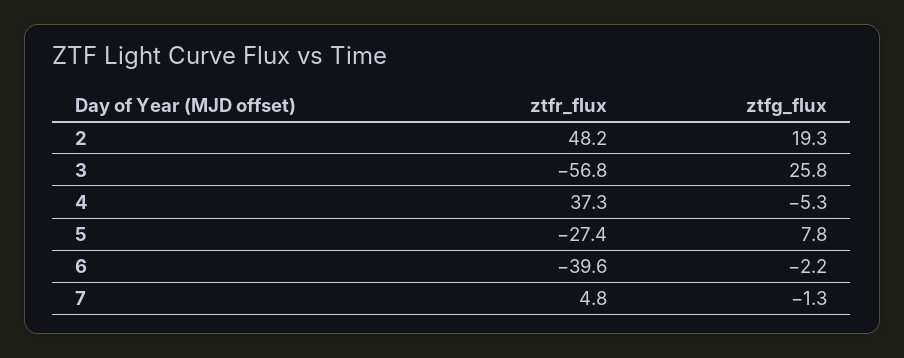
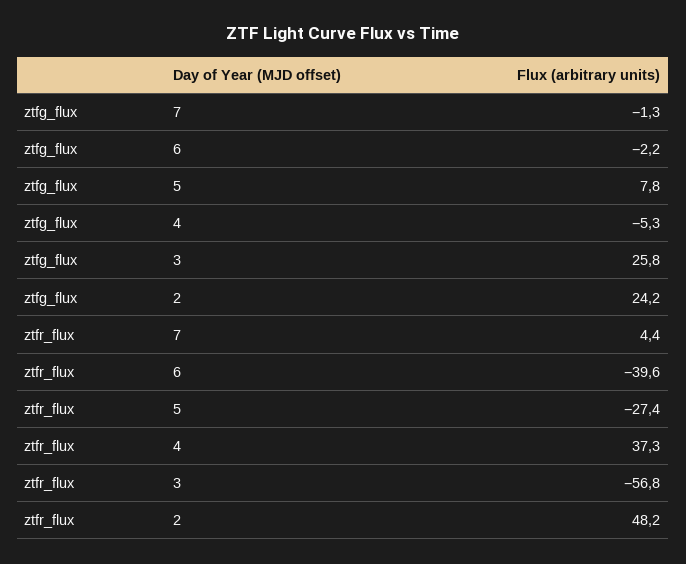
  {
    "ztfr_flux": {
      "2": 48.2,
      "3": -56.8,
      "4": 37.3,
      "5": -27.4,
      "6": -39.6,
-     "7": 4.8
+     "7": 4.4
    },
    "ztfg_flux": {
-     "2": 19.3,
+     "2": 24.2,
      "3": 25.8,
      "4": -5.3,
      "5": 7.8,
      "6": -2.2,
      "7": -1.3
    }
  }

